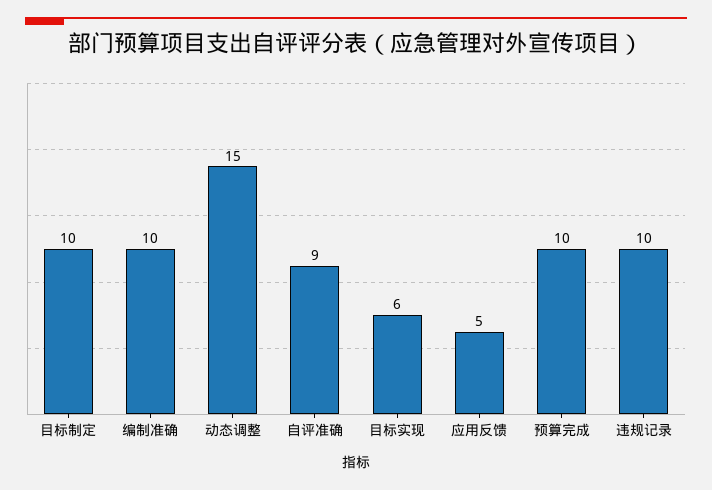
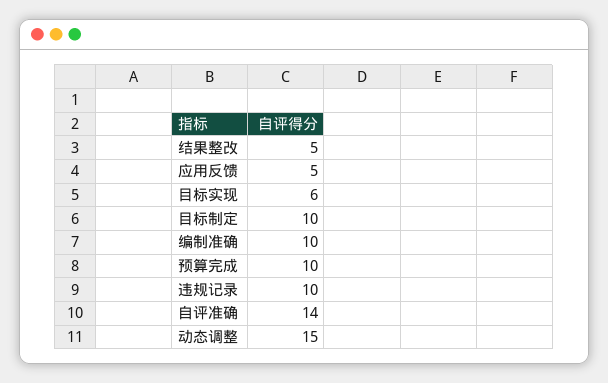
  {
    "目标制定": 10,
    "编制准确": 10,
    "动态调整": 15,
-   "自评准确": 9,
+   "自评准确": 14,
    "目标实现": 6,
    "应用反馈": 5,
    "预算完成": 10,
-   "违规记录": 10
+   "违规记录": 10,
+   "结果整改": 5
  }

